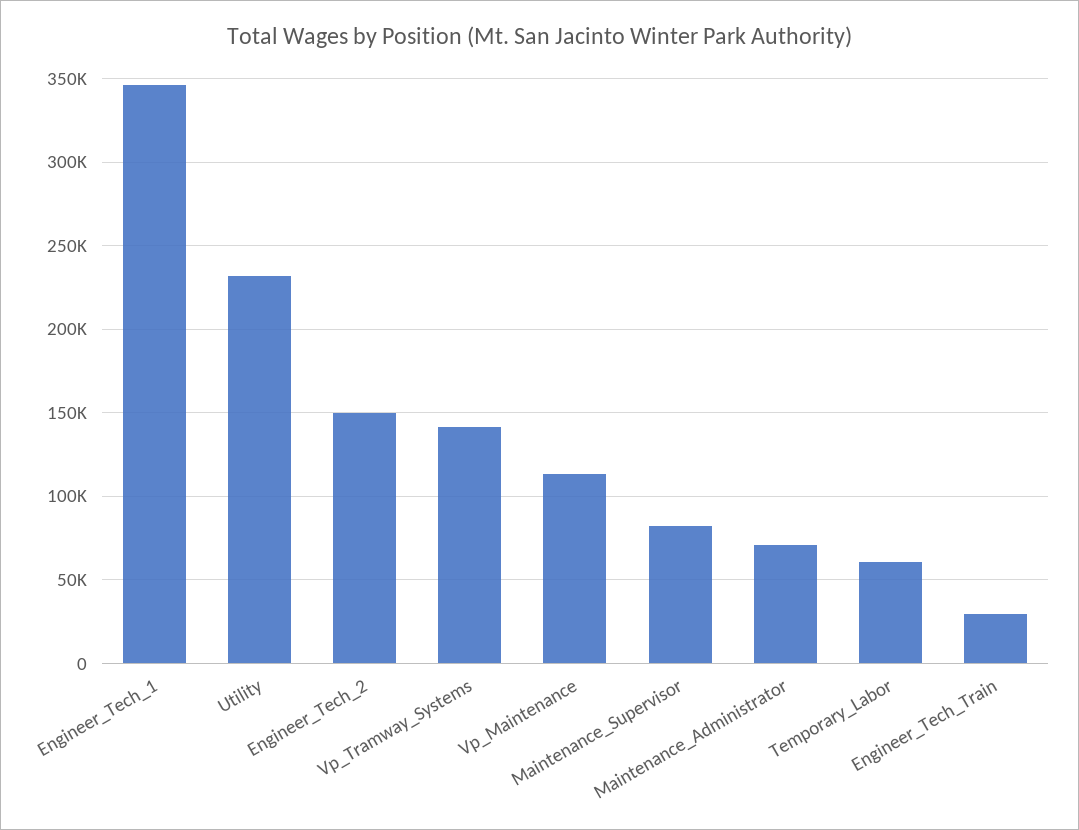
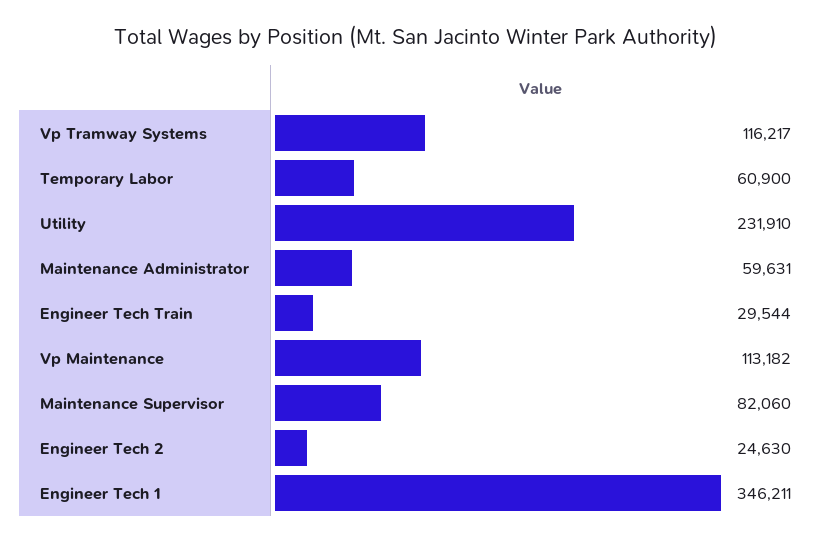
  {
    "Engineer_Tech_1": 346211,
    "Utility": 231910,
-   "Engineer_Tech_2": 150000,
+   "Engineer_Tech_2": 24630,
-   "Vp_Tramway_Systems": 140000,
+   "Vp_Tramway_Systems": 116217,
    "Vp_Maintenance": 113182,
    "Maintenance_Supervisor": 82060,
-   "Maintenance_Administrator": 70000,
+   "Maintenance_Administrator": 59631,
    "Temporary_Labor": 60900,
    "Engineer_Tech_Train": 29544
  }

